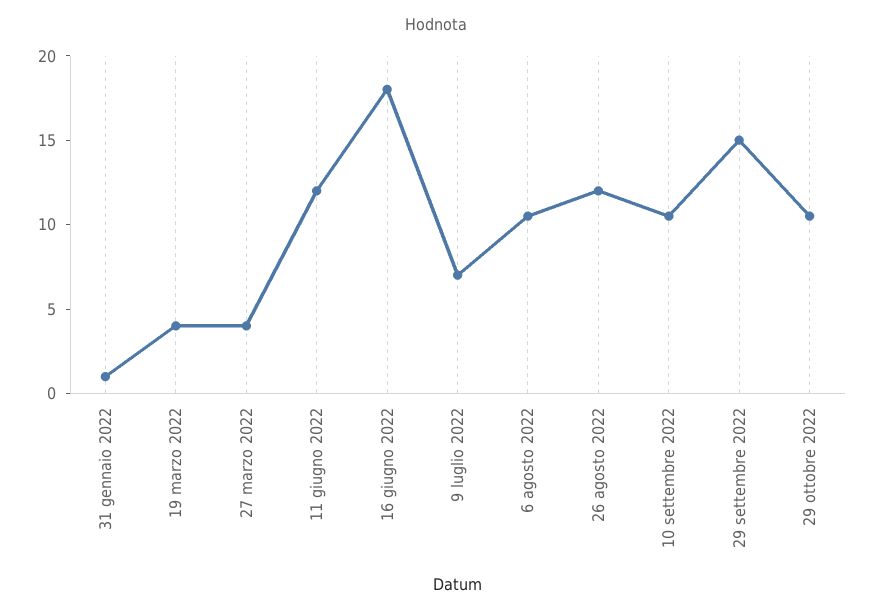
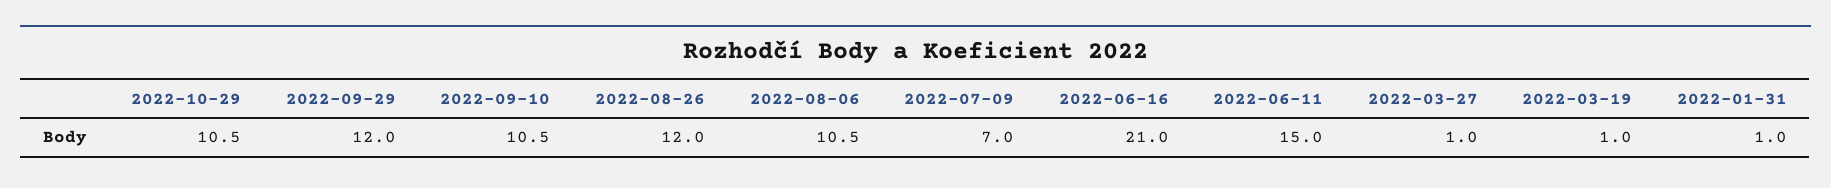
  {
    "31 gennaio 2022": 1,
-   "19 marzo 2022": 4,
+   "19 marzo 2022": 1,
-   "27 marzo 2022": 4,
+   "27 marzo 2022": 1,
-   "11 giugno 2022": 12,
+   "11 giugno 2022": 15,
-   "16 giugno 2022": 18,
+   "16 giugno 2022": 21,
    "9 luglio 2022": 7,
    "6 agosto 2022": 10.5,
    "26 agosto 2022": 12,
    "10 settembre 2022": 10.5,
-   "29 settembre 2022": 15,
+   "29 settembre 2022": 12,
    "29 ottobre 2022": 10.5
  }

